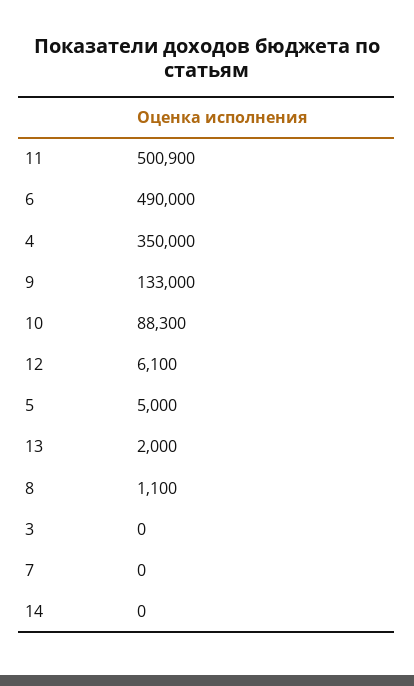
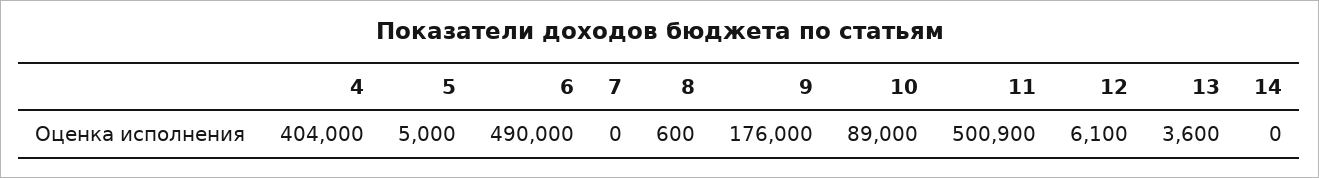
  {
    "11": 500900,
    "6": 490000,
-   "4": 350000,
+   "4": 404000,
-   "9": 133000,
+   "9": 176000,
-   "10": 88300,
+   "10": 89000,
    "12": 6100,
    "5": 5000,
-   "13": 2000,
+   "13": 3600,
-   "8": 1100,
+   "8": 600,
-   "3": 0,
    "7": 0,
    "14": 0
  }

